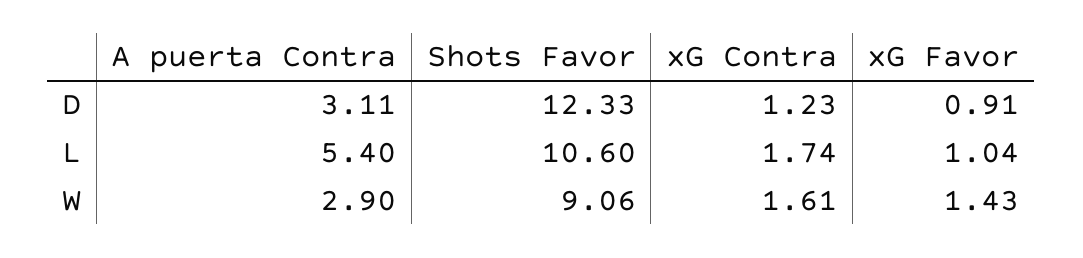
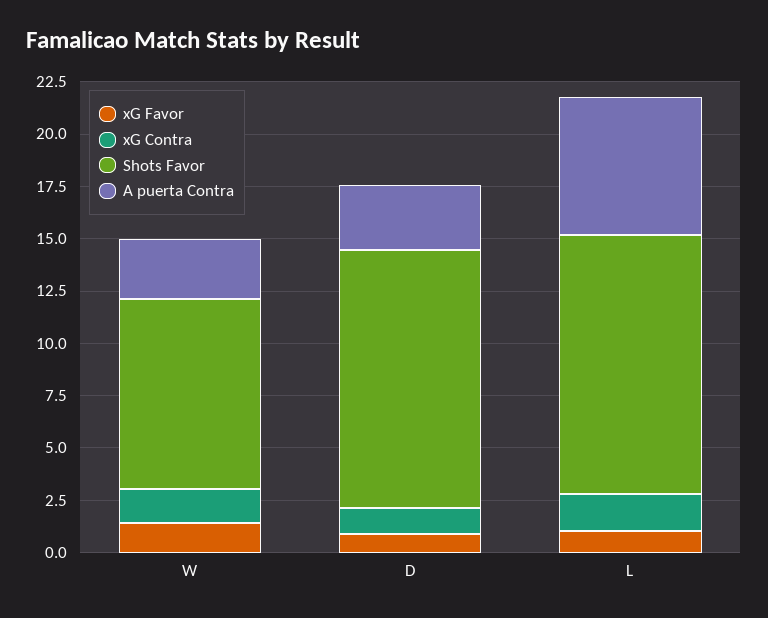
  {
    "A puerta Contra": {
      "D": 3.11,
-     "L": 5.4,
+     "L": 6.5,
      "W": 2.9
    },
    "Shots Favor": {
      "D": 12.33,
-     "L": 10.6,
+     "L": 12.5,
      "W": 9.06
    },
    "xG Contra": {
      "D": 1.23,
      "L": 1.74,
      "W": 1.61
    },
    "xG Favor": {
      "D": 0.91,
      "L": 1.04,
      "W": 1.43
    }
  }

